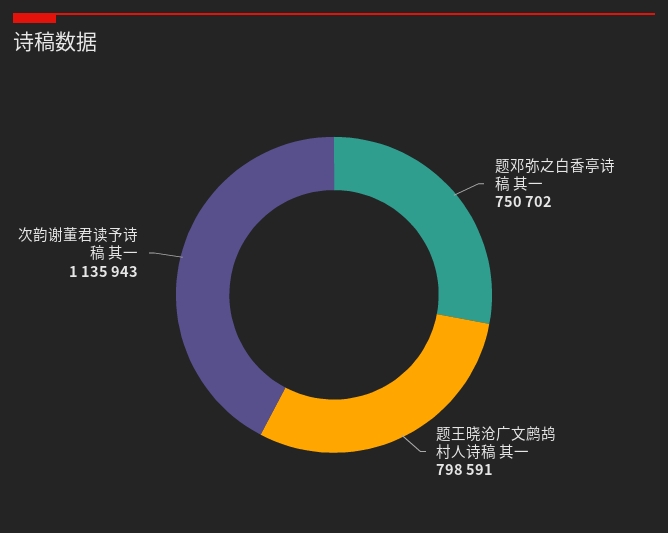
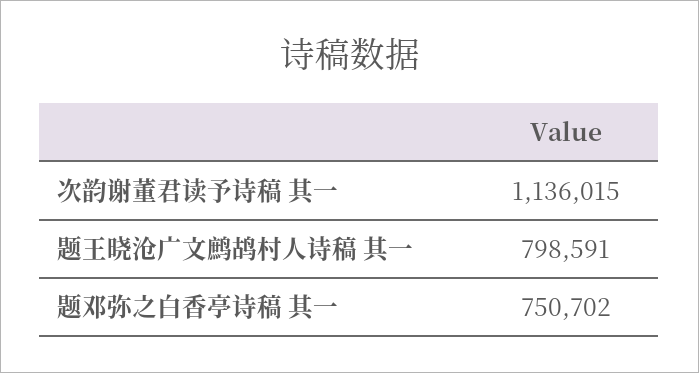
  {
    "题邓弥之白香亭诗稿 其一": 750702,
    "题王晓沧广文鹧鸪村人诗稿 其一": 798591,
-   "次韵谢董君读予诗稿 其一": 1135943
+   "次韵谢董君读予诗稿 其一": 1136015
  }

